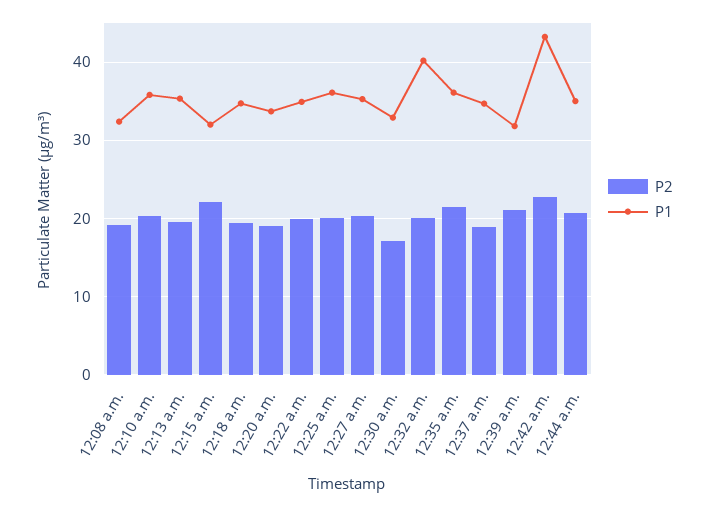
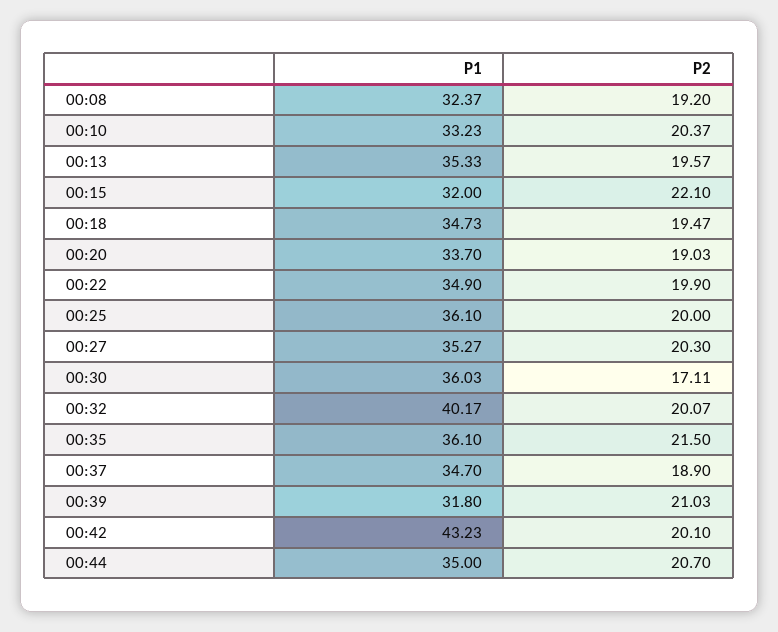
  {
    "P2": {
      "12:08 a.m.": 19.2,
      "12:10 a.m.": 20.37,
      "12:13 a.m.": 19.57,
      "12:15 a.m.": 22.1,
      "12:18 a.m.": 19.47,
      "12:20 a.m.": 19.03,
      "12:22 a.m.": 19.9,
      "12:25 a.m.": 20,
      "12:27 a.m.": 20.3,
      "12:30 a.m.": 17.11,
      "12:32 a.m.": 20.07,
      "12:35 a.m.": 21.5,
      "12:37 a.m.": 18.9,
      "12:39 a.m.": 21.03,
-     "12:42 a.m.": 23,
+     "12:42 a.m.": 20.1,
      "12:44 a.m.": 20.7
    },
    "P1": {
      "12:08 a.m.": 32.37,
-     "12:10 a.m.": 36,
+     "12:10 a.m.": 33.23,
      "12:13 a.m.": 35.33,
      "12:15 a.m.": 32,
      "12:18 a.m.": 34.73,
      "12:20 a.m.": 33.7,
      "12:22 a.m.": 34.9,
      "12:25 a.m.": 36.1,
      "12:27 a.m.": 35.27,
-     "12:30 a.m.": 33,
+     "12:30 a.m.": 36.03,
      "12:32 a.m.": 40.17,
      "12:35 a.m.": 36.1,
      "12:37 a.m.": 34.7,
      "12:39 a.m.": 31.8,
      "12:42 a.m.": 43.23,
      "12:44 a.m.": 35
    }
  }

